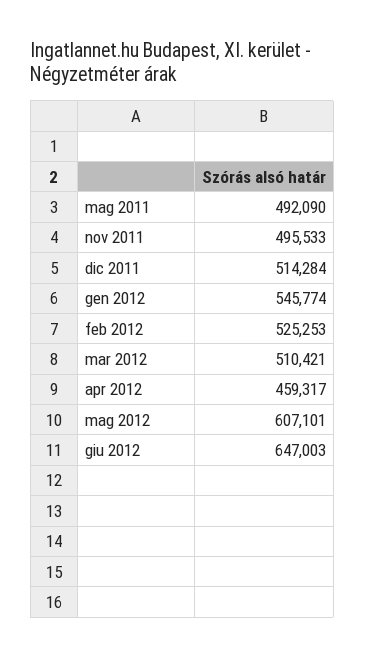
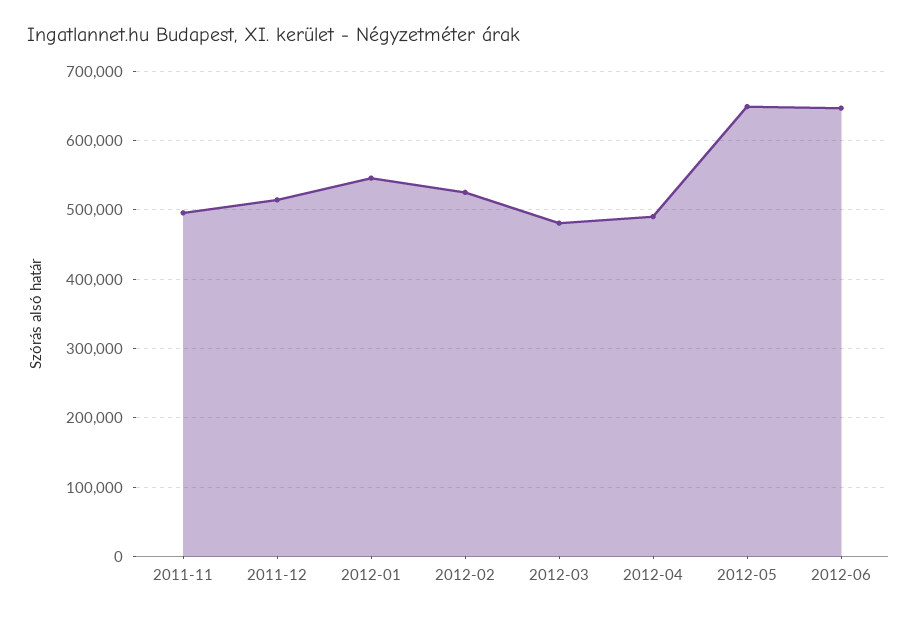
  {
-   "mag 2011": 492090,
    "nov 2011": 495533,
    "dic 2011": 514284,
    "gen 2012": 545774,
    "feb 2012": 525253,
-   "mar 2012": 510421,
+   "mar 2012": 480000,
-   "apr 2012": 459317,
+   "apr 2012": 490000,
-   "mag 2012": 607101,
+   "mag 2012": 650000,
    "giu 2012": 647003
  }

